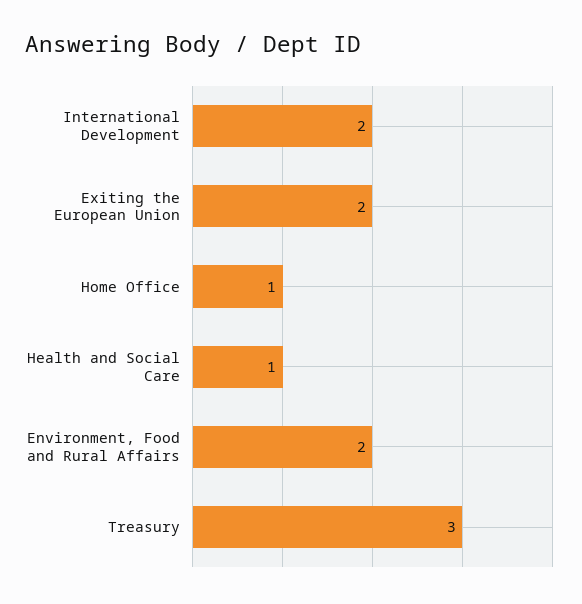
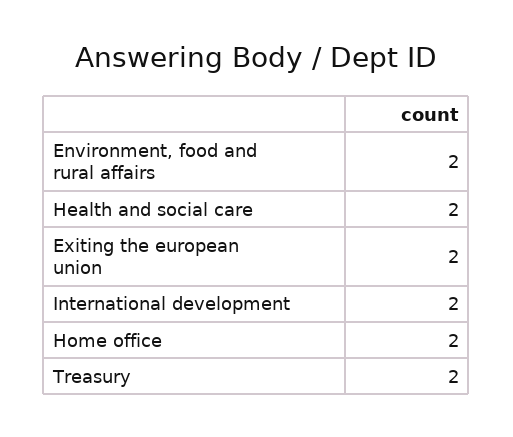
  {
    "International Development": 2,
    "Exiting the European Union": 2,
-   "Home Office": 1,
+   "Home Office": 2,
-   "Health and Social Care": 1,
+   "Health and Social Care": 2,
    "Environment, Food and Rural Affairs": 2,
-   "Treasury": 3
+   "Treasury": 2
  }

